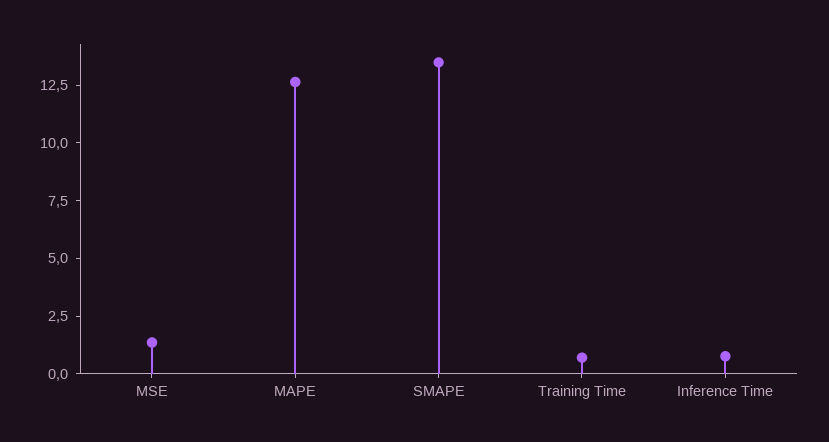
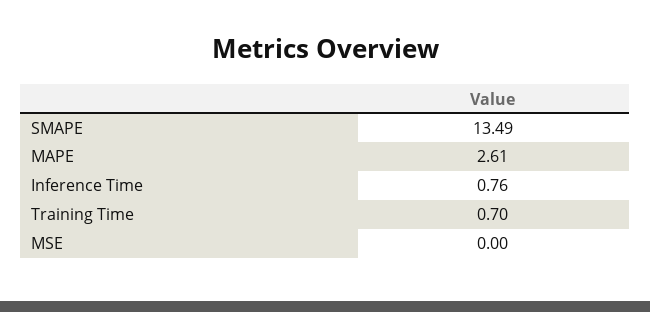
  {
-   "MSE": 1.5,
+   "MSE": 0,
-   "MAPE": 12.5,
+   "MAPE": 2.61,
    "SMAPE": 13.49,
    "Training Time": 0.7,
    "Inference Time": 0.76
  }

